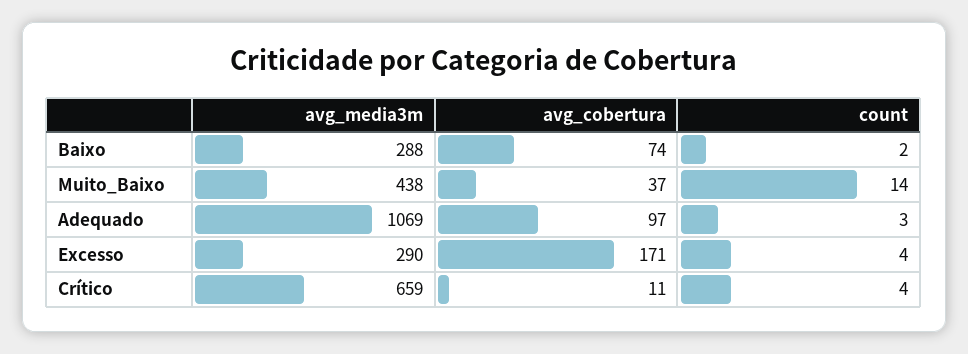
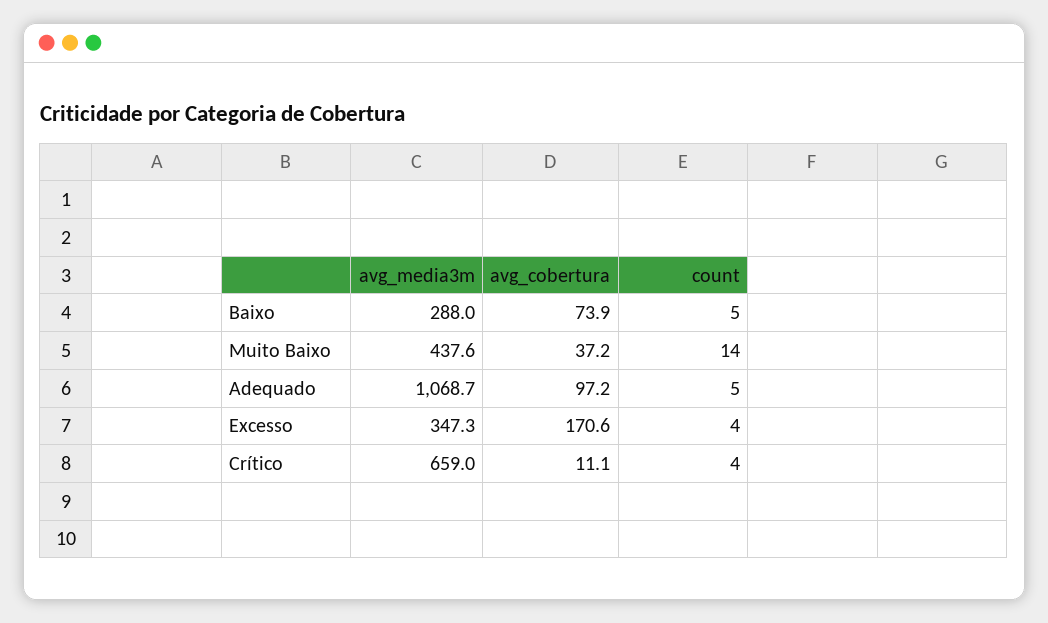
  {
    "avg_media3m": {
      "Baixo": 288,
      "Muito_Baixo": 437.6,
      "Adequado": 1068.7,
-     "Excesso": 290,
+     "Excesso": 347.3,
      "Crítico": 659
    },
    "avg_cobertura": {
      "Baixo": 73.9,
      "Muito_Baixo": 37.2,
      "Adequado": 97.2,
      "Excesso": 170.6,
      "Crítico": 11.1
    },
    "count": {
-     "Baixo": 2,
+     "Baixo": 5,
      "Muito_Baixo": 14,
-     "Adequado": 3,
+     "Adequado": 5,
      "Excesso": 4,
      "Crítico": 4
    }
  }

